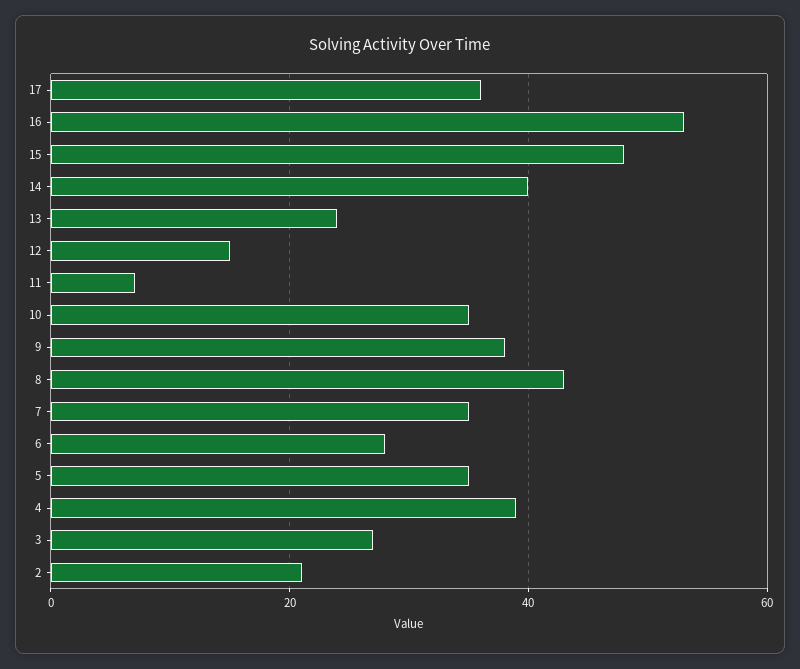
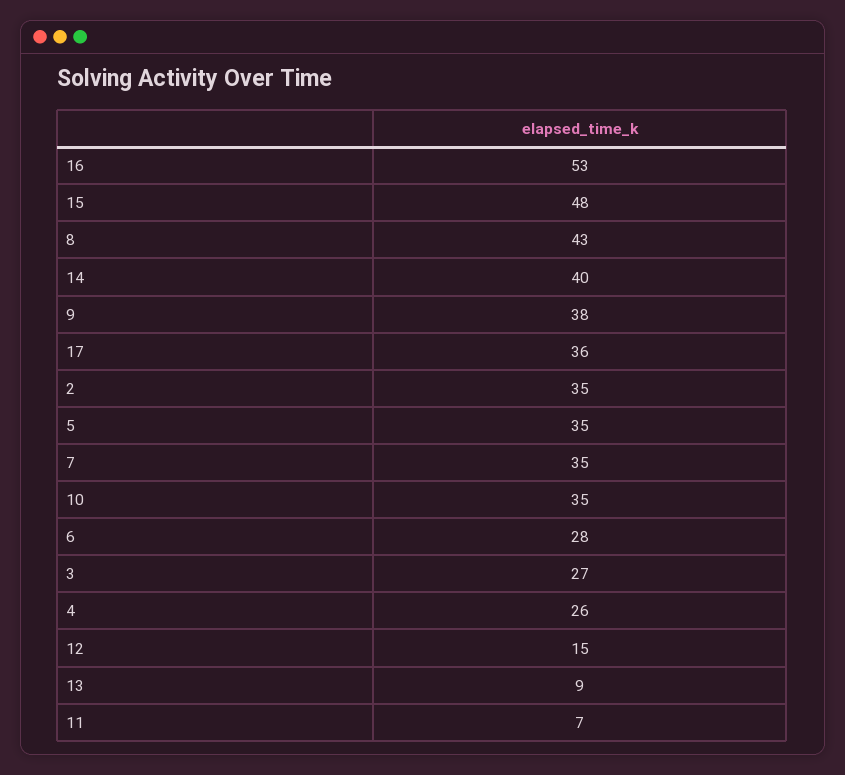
  {
    "17": 36,
    "16": 53,
    "15": 48,
    "14": 40,
-   "13": 25,
+   "13": 9,
    "12": 15,
    "11": 7,
    "10": 35,
    "9": 38,
    "8": 43,
    "7": 35,
    "6": 28,
    "5": 35,
-   "4": 40,
+   "4": 26,
    "3": 27,
-   "2": 20
+   "2": 35
  }

